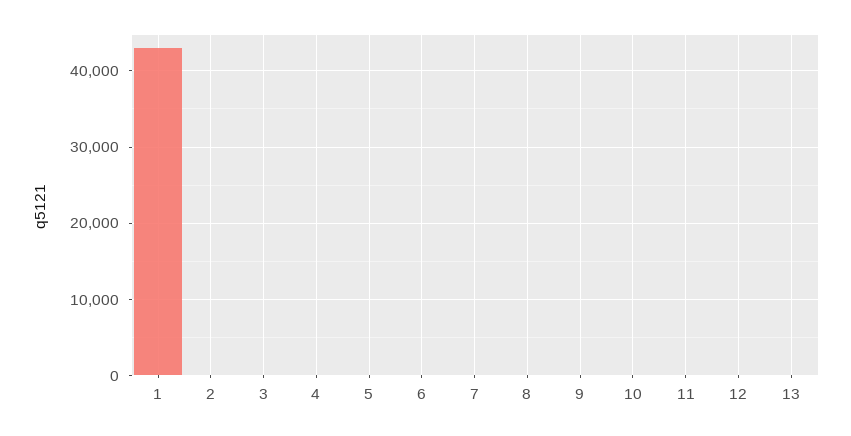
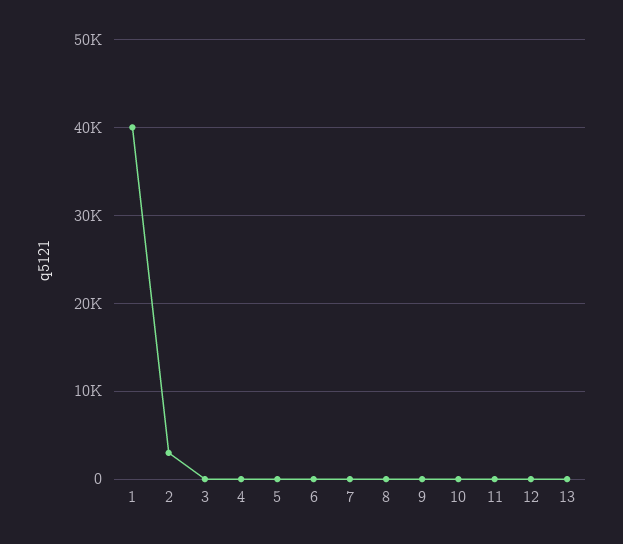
  {
-   "1": 43000,
+   "1": 40000,
-   "2": 0,
+   "2": 3000,
    "3": 0,
    "4": 0,
    "5": 0,
    "6": 0,
    "7": 0,
    "8": 0,
    "9": 0,
    "10": 0,
    "11": 0,
    "12": 0,
    "13": 0
  }

